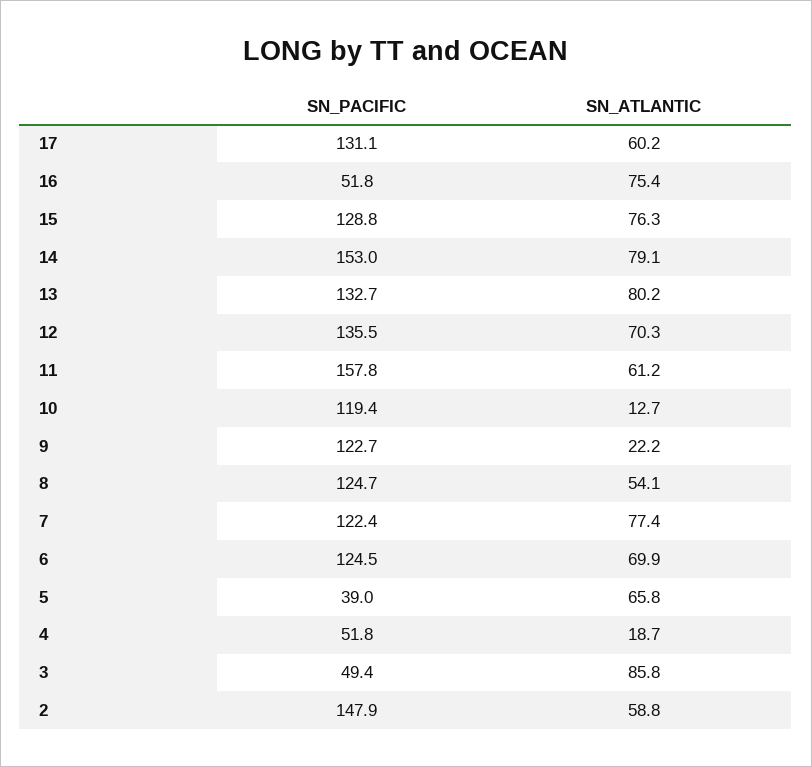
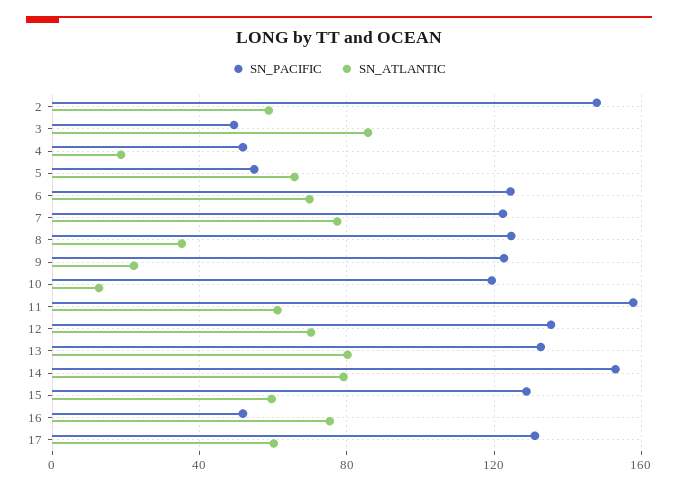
  {
    "SN_PACIFIC": {
      "17": 131.1,
      "16": 51.8,
      "15": 128.8,
      "14": 153,
      "13": 132.7,
      "12": 135.5,
      "11": 157.8,
      "10": 119.4,
      "9": 122.7,
      "8": 124.7,
      "7": 122.4,
      "6": 124.5,
-     "5": 39,
+     "5": 55,
      "4": 51.8,
      "3": 49.4,
      "2": 147.9
    },
    "SN_ATLANTIC": {
      "17": 60.2,
      "16": 75.4,
-     "15": 76.3,
+     "15": 60,
      "14": 79.1,
      "13": 80.2,
      "12": 70.3,
      "11": 61.2,
      "10": 12.7,
      "9": 22.2,
-     "8": 54.1,
+     "8": 35,
      "7": 77.4,
      "6": 69.9,
      "5": 65.8,
      "4": 18.7,
      "3": 85.8,
      "2": 58.8
    }
  }

